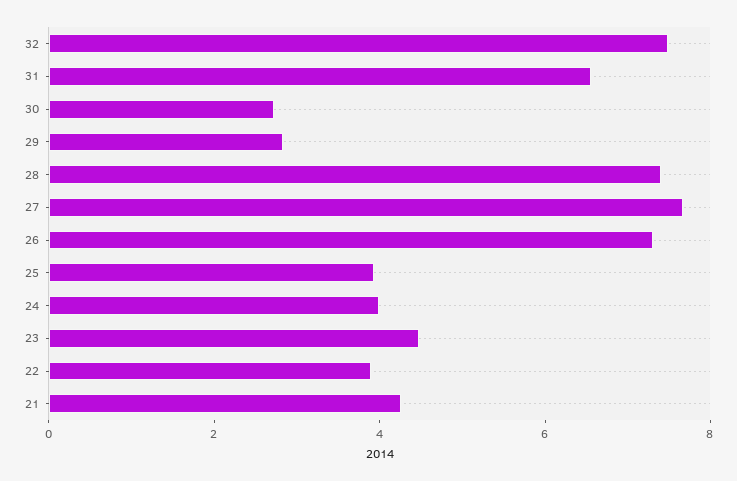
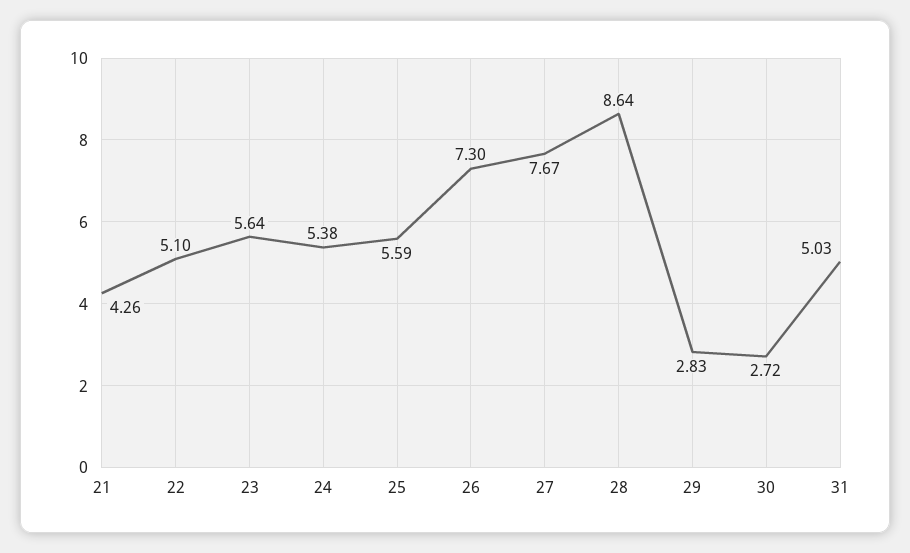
  {
-   "32": 7.5,
-   "31": 6.5,
+   "31": 5.03,
    "30": 2.72,
    "29": 2.83,
-   "28": 7.5,
+   "28": 8.64,
    "27": 7.67,
    "26": 7.3,
-   "25": 4,
+   "25": 5.59,
-   "24": 4,
+   "24": 5.38,
-   "23": 4.5,
+   "23": 5.64,
-   "22": 4,
+   "22": 5.1,
    "21": 4.26
  }

